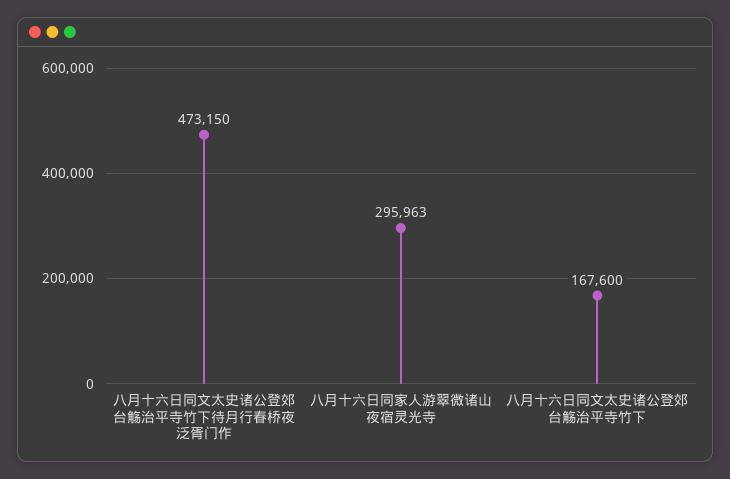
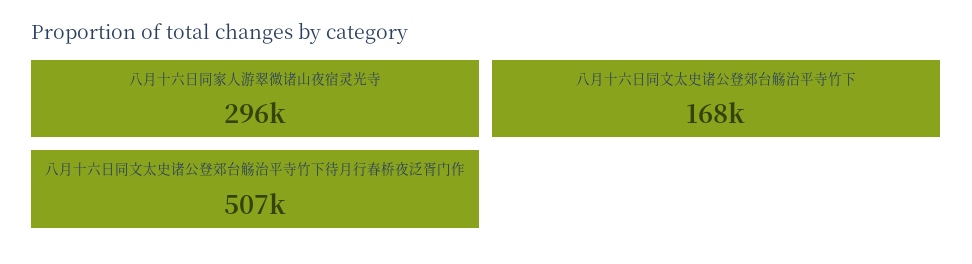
  {
-   "八月十六日同文太史诸公登郊台觞治平寺竹下待月行春桥夜泛胥门作": 473150,
+   "八月十六日同文太史诸公登郊台觞治平寺竹下待月行春桥夜泛胥门作": 507000,
    "八月十六日同家人游翠微诸山夜宿灵光寺": 295963,
    "八月十六日同文太史诸公登郊台觞治平寺竹下": 167600
  }

